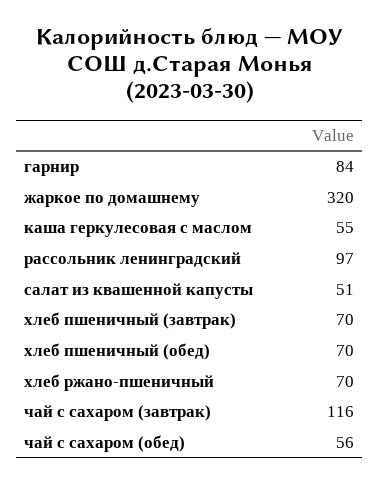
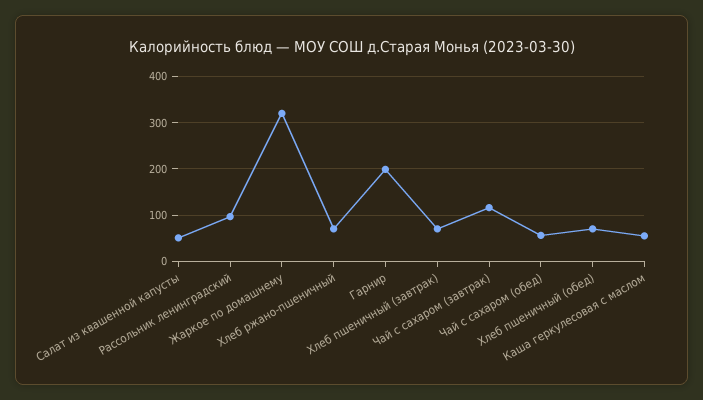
  {
-   "гарнир": 84,
+   "гарнир": 200,
    "жаркое по домашнему": 320,
    "каша геркулесовая с маслом": 55,
    "рассольник ленинградский": 97,
    "салат из квашенной капусты": 51,
    "хлеб пшеничный (завтрак)": 70,
    "хлеб пшеничный (обед)": 70,
    "хлеб ржано-пшеничный": 70,
    "чай с сахаром (завтрак)": 116,
    "чай с сахаром (обед)": 56
  }

